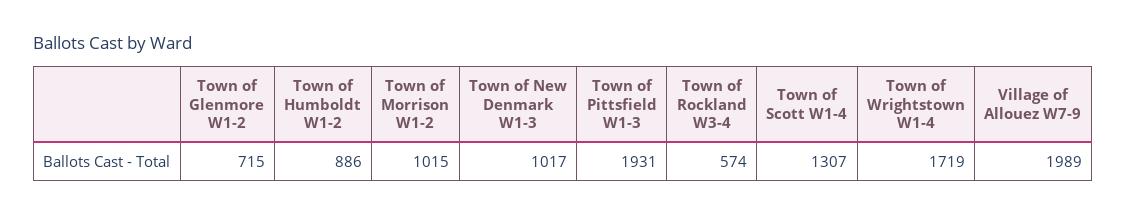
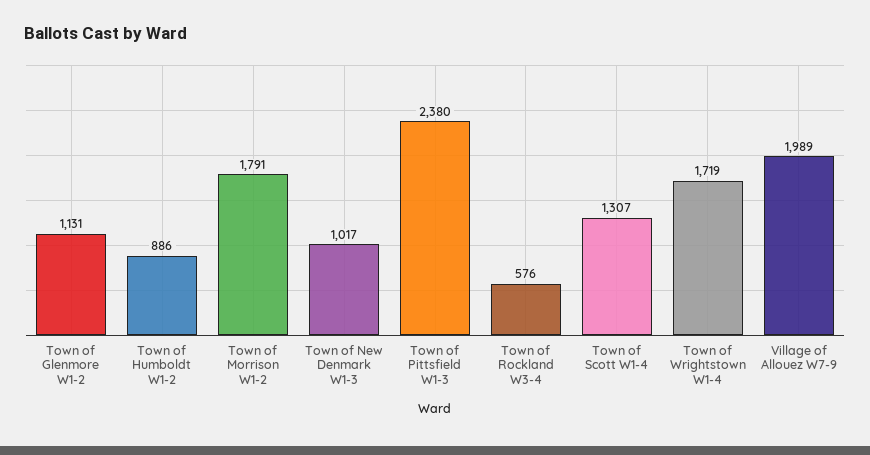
  {
-   "Town of Glenmore W1-2": 715,
+   "Town of Glenmore W1-2": 1131,
    "Town of Humboldt W1-2": 886,
-   "Town of Morrison W1-2": 1015,
+   "Town of Morrison W1-2": 1791,
    "Town of New Denmark W1-3": 1017,
-   "Town of Pittsfield W1-3": 1931,
+   "Town of Pittsfield W1-3": 2380,
-   "Town of Rockland W3-4": 574,
+   "Town of Rockland W3-4": 576,
    "Town of Scott W1-4": 1307,
    "Town of Wrightstown W1-4": 1719,
    "Village of Allouez W7-9": 1989
  }

